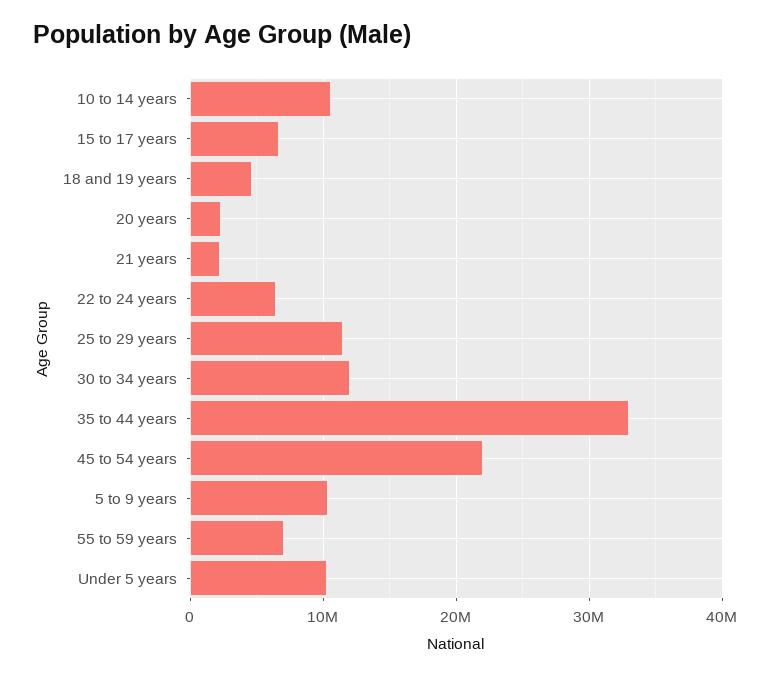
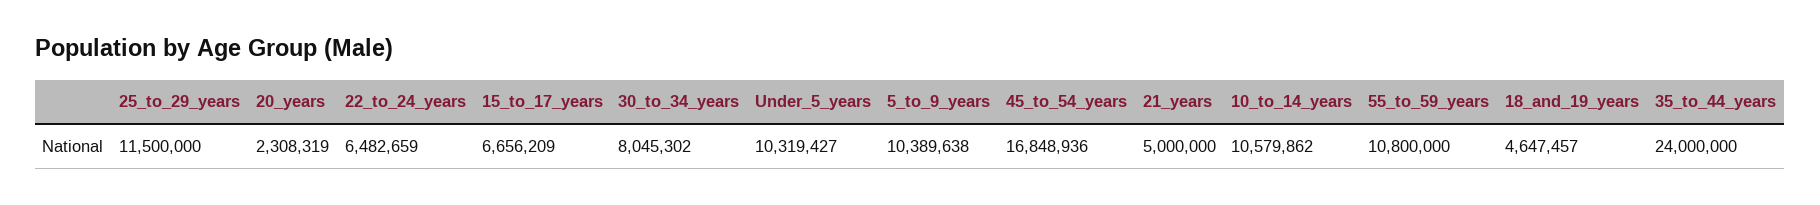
  {
    "10 to 14 years": 10579862,
    "15 to 17 years": 6656209,
    "18 and 19 years": 4647457,
    "20 years": 2308319,
-   "21 years": 2000000,
+   "21 years": 5000000,
    "22 to 24 years": 6482659,
    "25 to 29 years": 11500000,
-   "30 to 34 years": 12000000,
+   "30 to 34 years": 8045302,
-   "35 to 44 years": 33000000,
+   "35 to 44 years": 24000000,
-   "45 to 54 years": 22000000,
+   "45 to 54 years": 16848936,
    "5 to 9 years": 10389638,
-   "55 to 59 years": 7000000,
+   "55 to 59 years": 10800000,
    "Under 5 years": 10319427
  }

